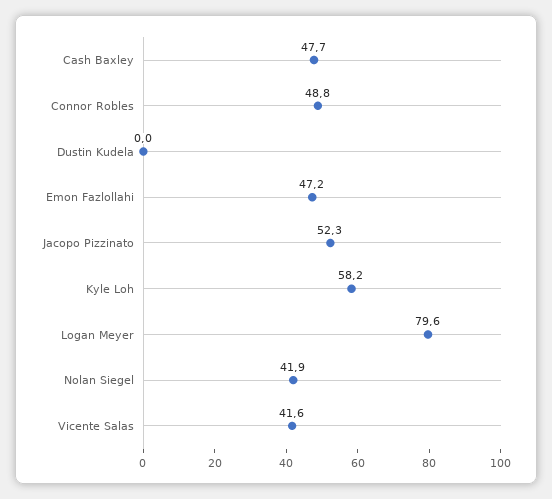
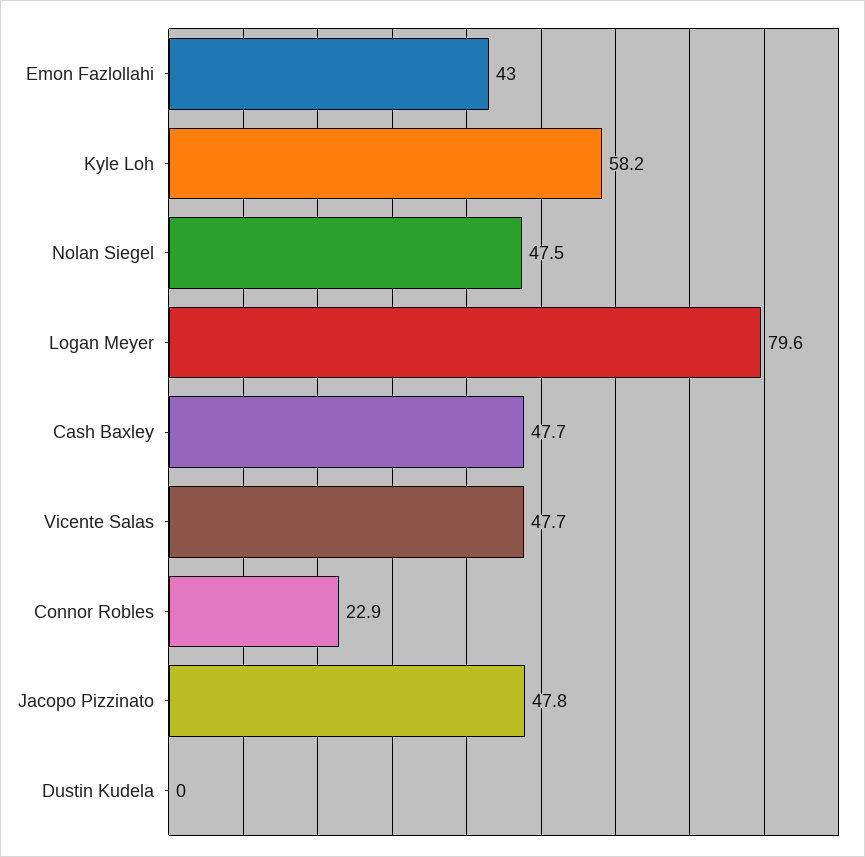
  {
    "Cash Baxley": 47.7,
-   "Connor Robles": 48.8,
+   "Connor Robles": 22.9,
    "Dustin Kudela": 0,
-   "Emon Fazlollahi": 47.2,
+   "Emon Fazlollahi": 43,
-   "Jacopo Pizzinato": 52.3,
+   "Jacopo Pizzinato": 47.8,
    "Kyle Loh": 58.2,
    "Logan Meyer": 79.6,
-   "Nolan Siegel": 41.9,
+   "Nolan Siegel": 47.5,
-   "Vicente Salas": 41.6
+   "Vicente Salas": 47.7
  }

